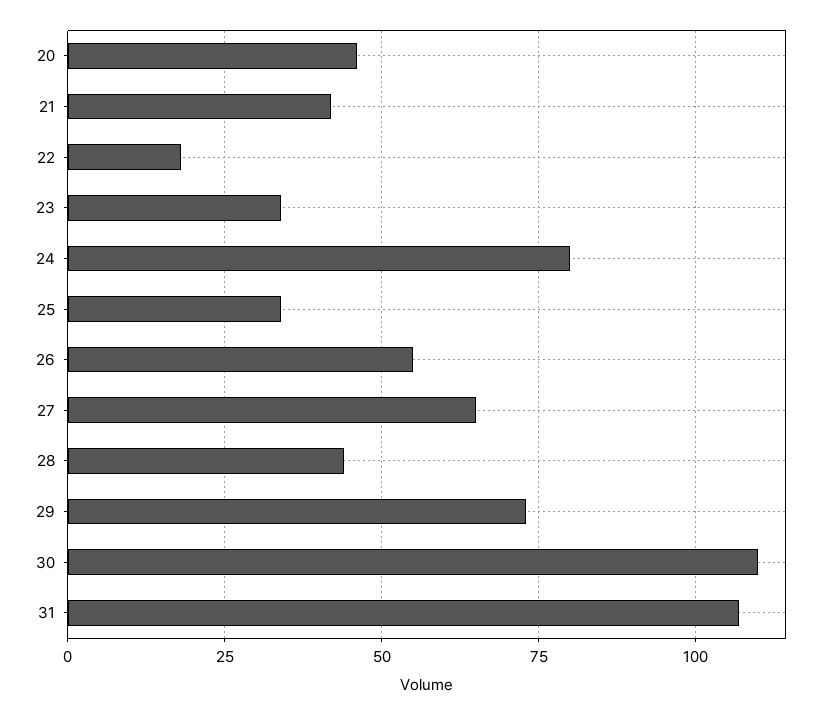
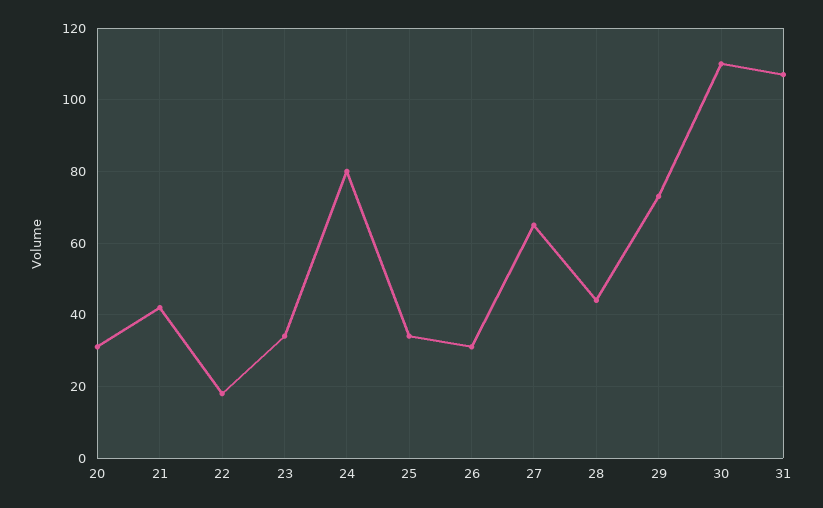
  {
-   "20": 45,
+   "20": 30,
    "21": 40,
    "22": 20,
    "23": 35,
    "24": 80,
    "25": 35,
-   "26": 55,
+   "26": 30,
    "27": 65,
    "28": 45,
    "29": 75,
    "30": 110,
    "31": 105
  }

